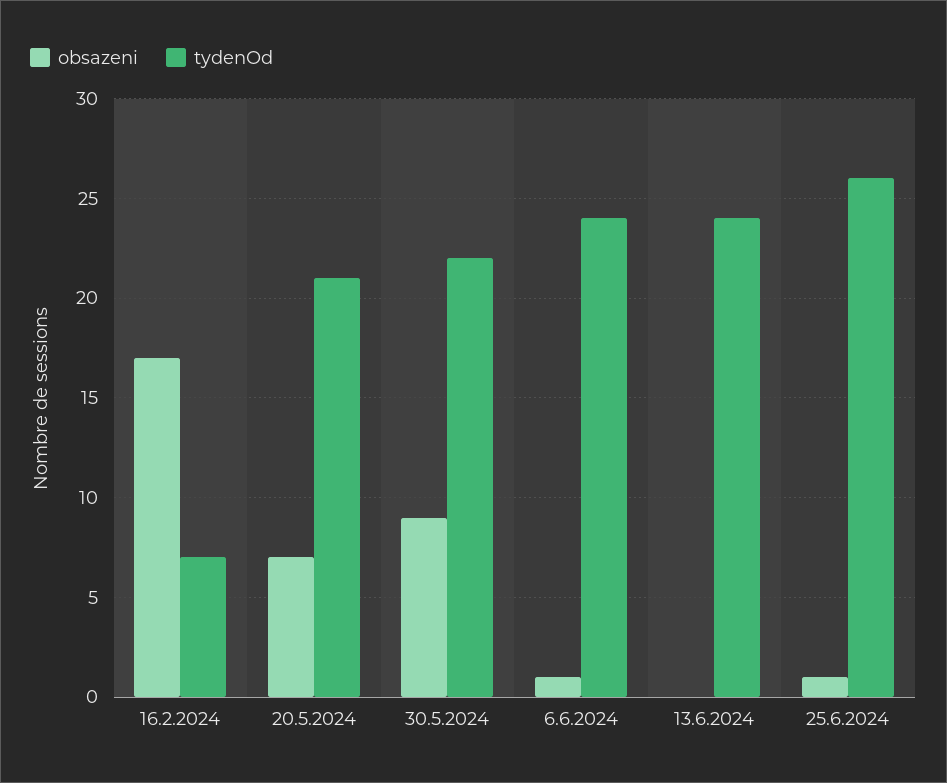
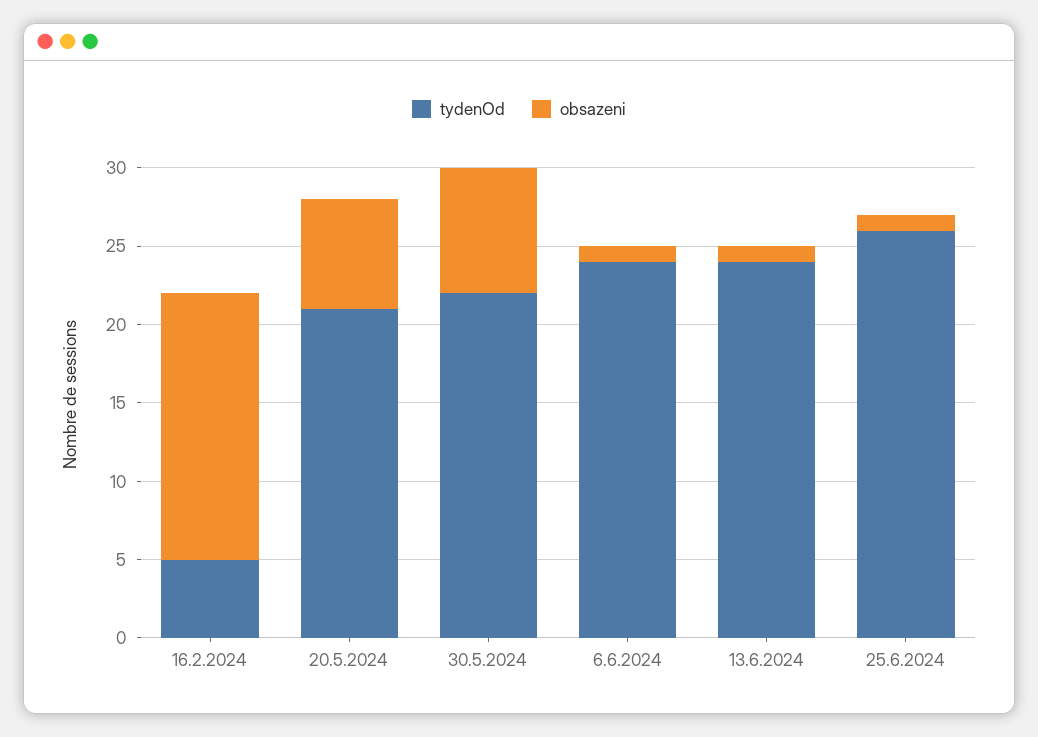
  {
    "obsazeni": {
      "16.2.2024": 17,
      "20.5.2024": 7,
-     "30.5.2024": 9,
+     "30.5.2024": 8,
      "6.6.2024": 1,
-     "13.6.2024": 0,
+     "13.6.2024": 1,
      "25.6.2024": 1
    },
    "tydenOd": {
-     "16.2.2024": 7,
+     "16.2.2024": 5,
      "20.5.2024": 21,
      "30.5.2024": 22,
      "6.6.2024": 24,
      "13.6.2024": 24,
      "25.6.2024": 26
    }
  }

